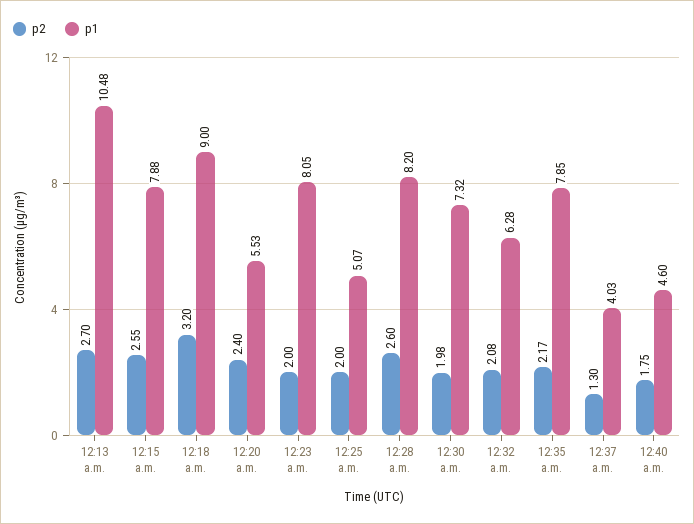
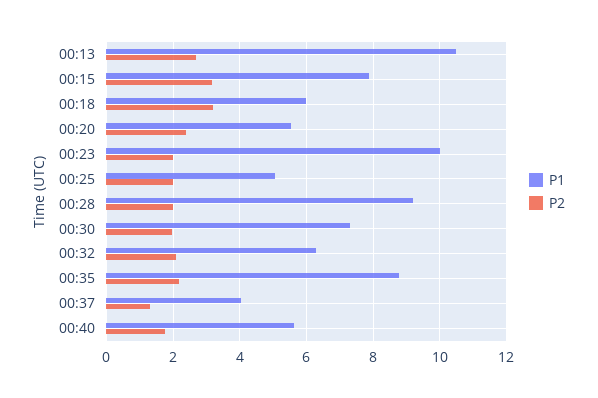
  {
    "p2": {
      "12:13 a.m.": 2.7,
-     "12:15 a.m.": 2.55,
+     "12:15 a.m.": 3.2,
      "12:18 a.m.": 3.2,
      "12:20 a.m.": 2.4,
      "12:23 a.m.": 2,
      "12:25 a.m.": 2,
-     "12:28 a.m.": 2.6,
+     "12:28 a.m.": 2,
      "12:30 a.m.": 1.98,
      "12:32 a.m.": 2.08,
      "12:35 a.m.": 2.17,
      "12:37 a.m.": 1.3,
      "12:40 a.m.": 1.75
    },
    "p1": {
      "12:13 a.m.": 10.48,
      "12:15 a.m.": 7.88,
-     "12:18 a.m.": 9,
+     "12:18 a.m.": 6,
      "12:20 a.m.": 5.53,
-     "12:23 a.m.": 8.05,
+     "12:23 a.m.": 10,
      "12:25 a.m.": 5.07,
-     "12:28 a.m.": 8.2,
+     "12:28 a.m.": 9.2,
      "12:30 a.m.": 7.32,
      "12:32 a.m.": 6.28,
-     "12:35 a.m.": 7.85,
+     "12:35 a.m.": 8.8,
      "12:37 a.m.": 4.03,
-     "12:40 a.m.": 4.6
+     "12:40 a.m.": 5.6
    }
  }

